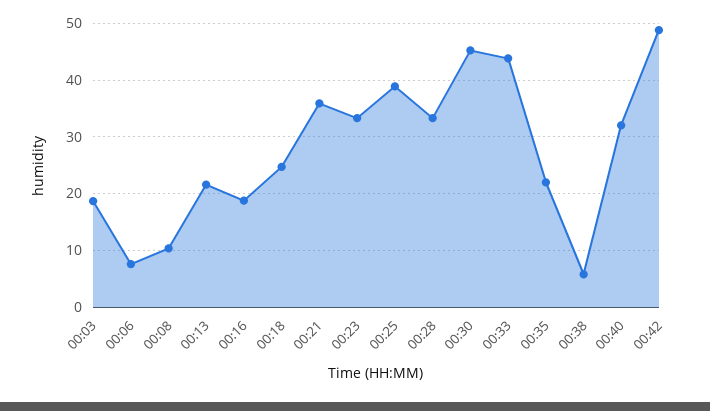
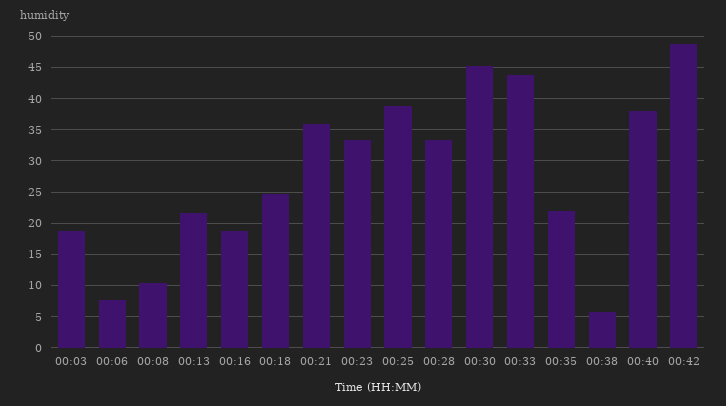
  {
    "00:03": 19,
    "00:06": 8,
    "00:08": 10,
    "00:13": 22,
    "00:16": 19,
    "00:18": 25,
    "00:21": 36,
    "00:23": 33,
    "00:25": 39,
    "00:28": 33,
    "00:30": 45,
    "00:33": 44,
    "00:35": 22,
    "00:38": 6,
-   "00:40": 32,
+   "00:40": 38,
    "00:42": 49
  }

